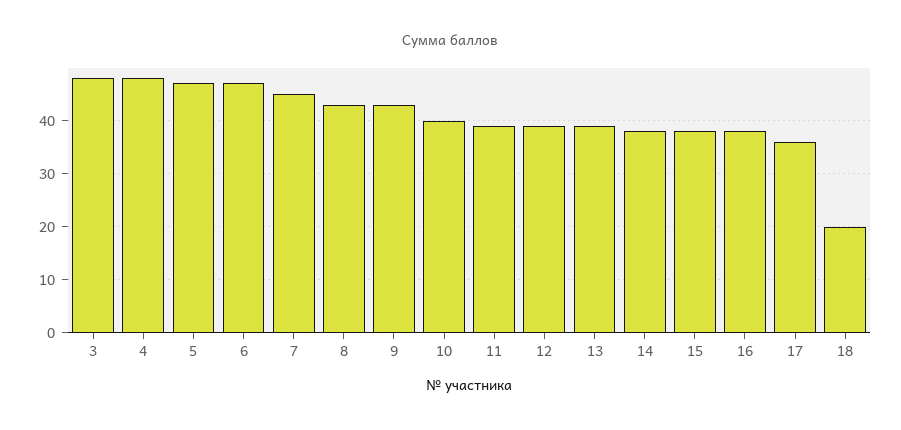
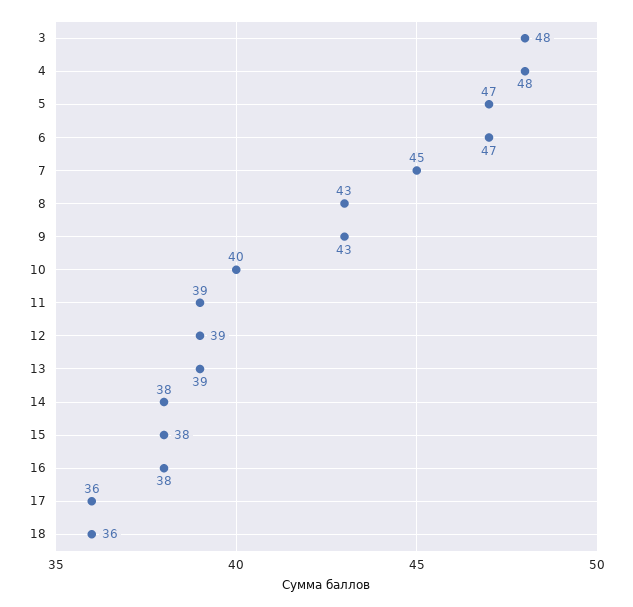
  {
    "3": 48,
    "4": 48,
    "5": 47,
    "6": 47,
    "7": 45,
    "8": 43,
    "9": 43,
    "10": 40,
    "11": 39,
    "12": 39,
    "13": 39,
    "14": 38,
    "15": 38,
    "16": 38,
    "17": 36,
-   "18": 20
+   "18": 36
  }

